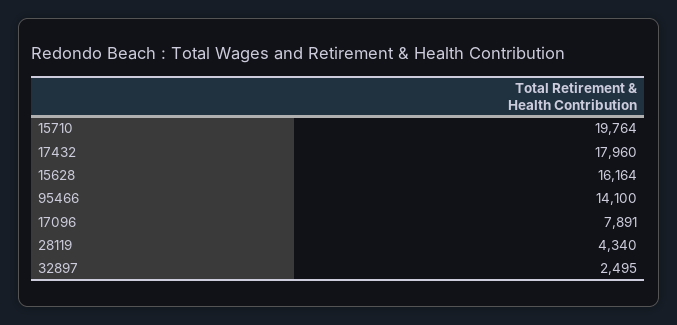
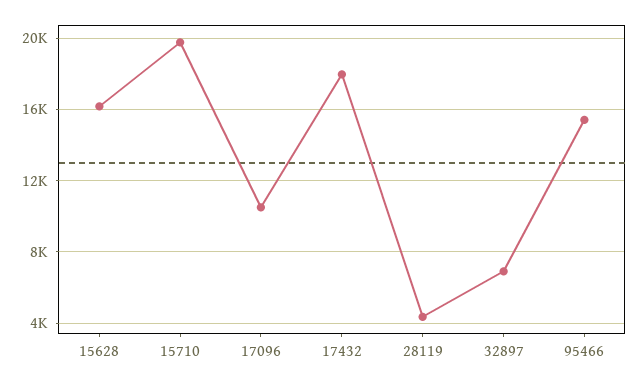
  {
    "15710": 19764,
    "17432": 17960,
    "15628": 16164,
-   "95466": 14100,
+   "95466": 15500,
-   "17096": 7891,
+   "17096": 10500,
    "28119": 4340,
-   "32897": 2495
+   "32897": 7000
  }

